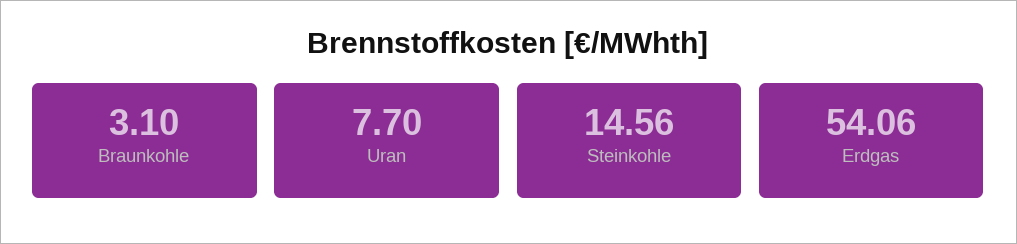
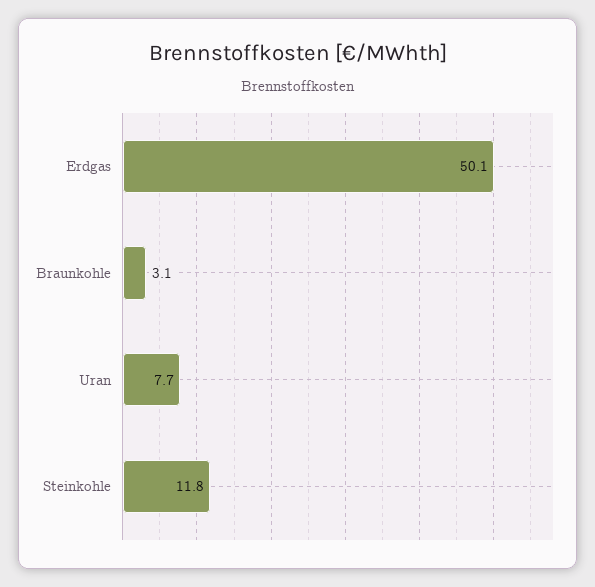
  {
    "Braunkohle": 3.1,
    "Uran": 7.7,
-   "Steinkohle": 14.56,
+   "Steinkohle": 11.8,
-   "Erdgas": 54.06
+   "Erdgas": 50.1
  }

